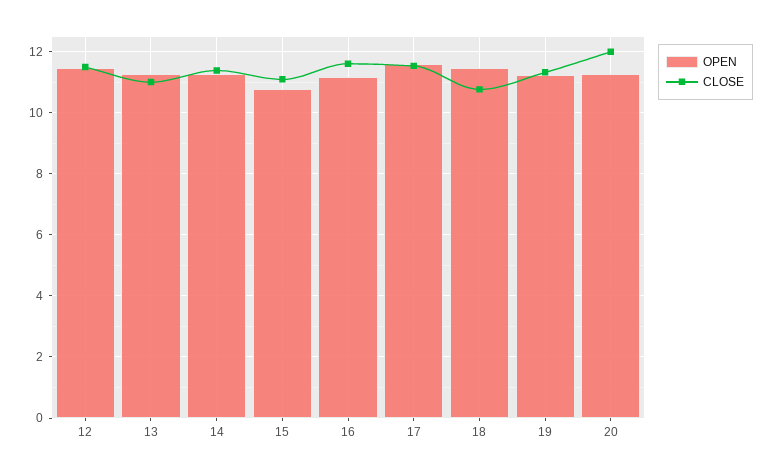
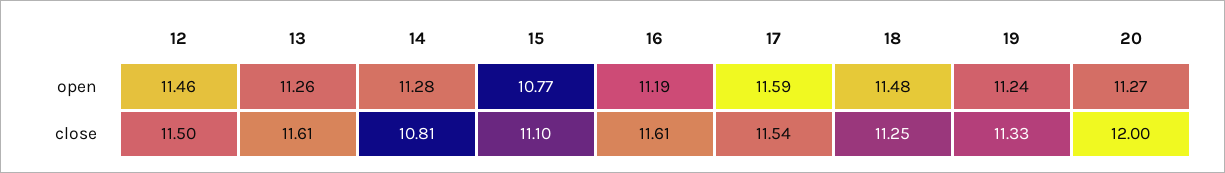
  {
    "OPEN": {
      "12": 11.46,
      "13": 11.26,
      "14": 11.28,
      "15": 10.77,
      "16": 11.19,
      "17": 11.59,
      "18": 11.48,
      "19": 11.24,
      "20": 11.27
    },
    "CLOSE": {
      "12": 11.5,
-     "13": 11,
+     "13": 11.61,
-     "14": 11.4,
+     "14": 10.81,
      "15": 11.1,
      "16": 11.61,
      "17": 11.54,
-     "18": 10.8,
+     "18": 11.25,
      "19": 11.33,
      "20": 12
    }
  }

